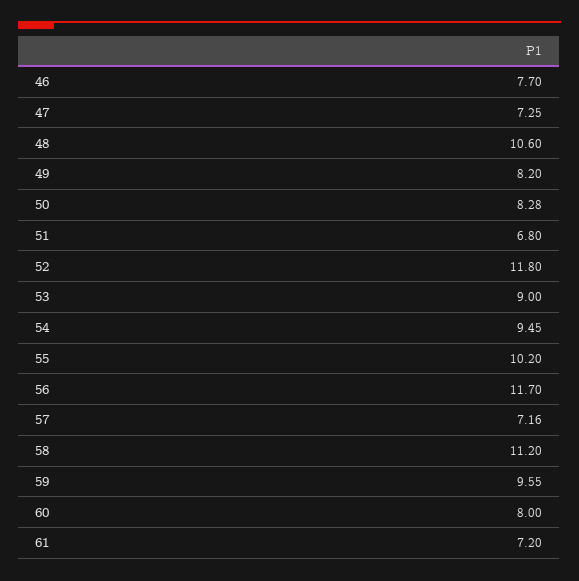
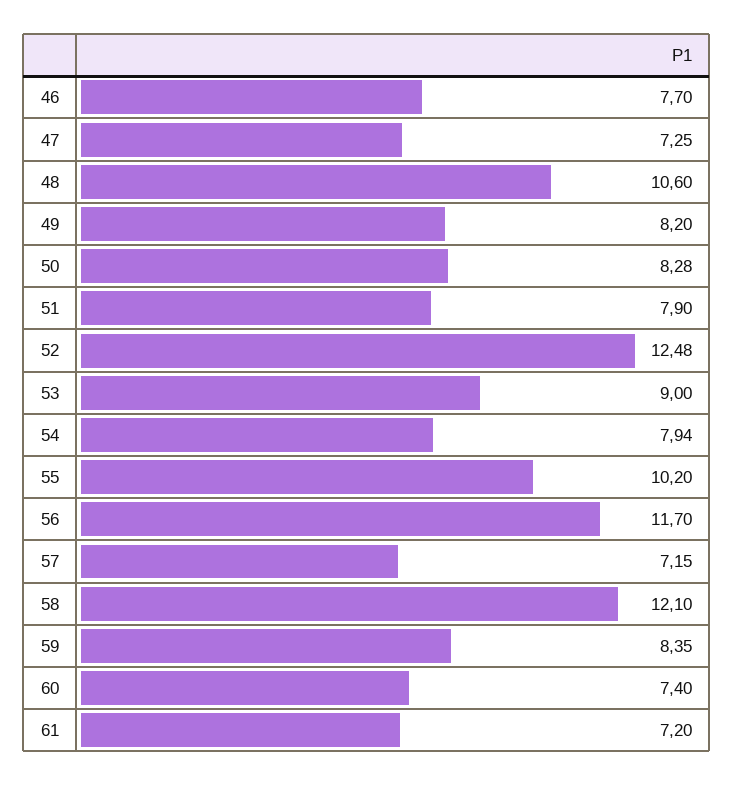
  {
    "46": 7.7,
    "47": 7.25,
    "48": 10.6,
    "49": 8.2,
    "50": 8.28,
-   "51": 6.8,
+   "51": 7.9,
-   "52": 11.8,
+   "52": 12.48,
    "53": 9,
-   "54": 9.45,
+   "54": 7.94,
    "55": 10.2,
    "56": 11.7,
-   "57": 7.16,
+   "57": 7.15,
-   "58": 11.2,
+   "58": 12.1,
-   "59": 9.55,
+   "59": 8.35,
-   "60": 8,
+   "60": 7.4,
    "61": 7.2
  }

